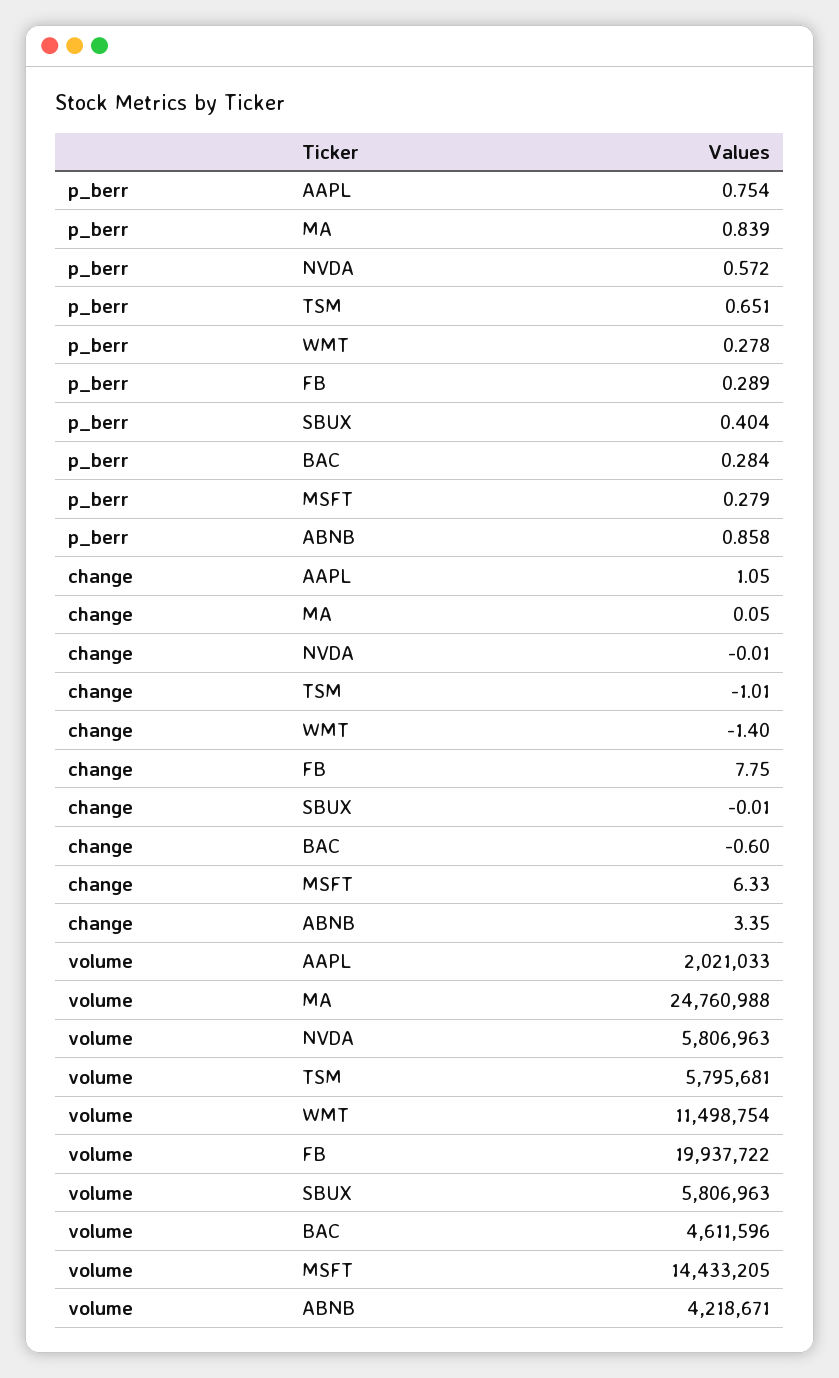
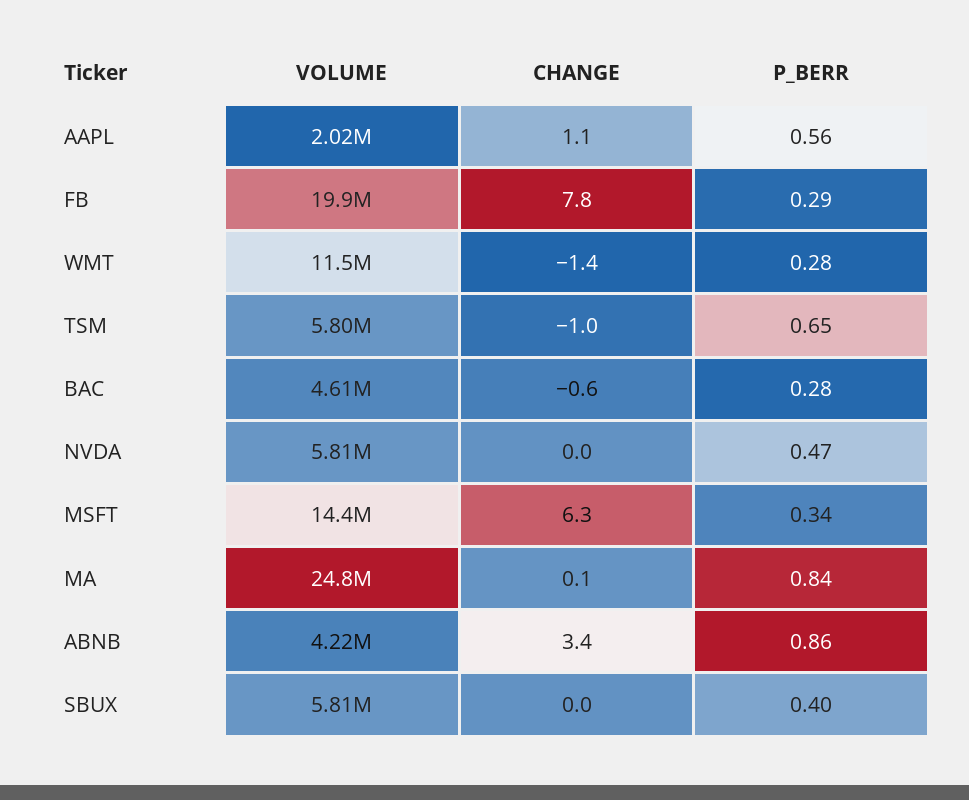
  {
    "p_berr": {
-     "AAPL": 0.754,
+     "AAPL": 0.56,
      "MA": 0.839,
-     "NVDA": 0.572,
+     "NVDA": 0.47,
      "TSM": 0.651,
      "WMT": 0.278,
      "FB": 0.289,
      "SBUX": 0.404,
      "BAC": 0.284,
-     "MSFT": 0.279,
+     "MSFT": 0.34,
      "ABNB": 0.858
    },
    "change": {
      "AAPL": 1.05,
      "MA": 0.05,
      "NVDA": -0.01,
      "TSM": -1.01,
      "WMT": -1.4,
      "FB": 7.75,
      "SBUX": -0.01,
      "BAC": -0.6,
      "MSFT": 6.33,
      "ABNB": 3.35
    },
    "volume": {
      "AAPL": 2021033,
      "MA": 24760988,
      "NVDA": 5806963,
      "TSM": 5795681,
      "WMT": 11498754,
      "FB": 19937722,
      "SBUX": 5806963,
      "BAC": 4611596,
      "MSFT": 14433205,
      "ABNB": 4218671
    }
  }

